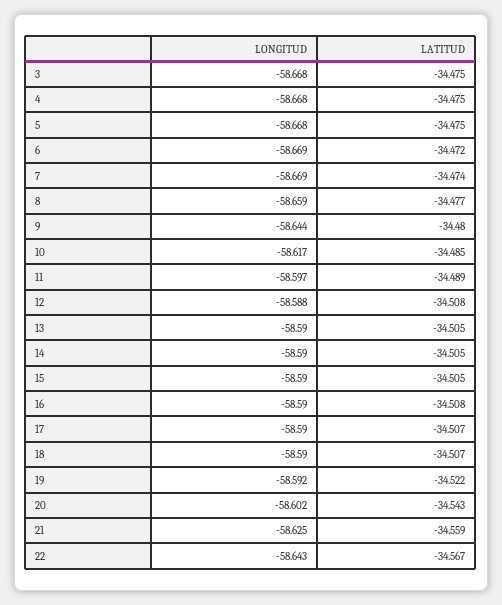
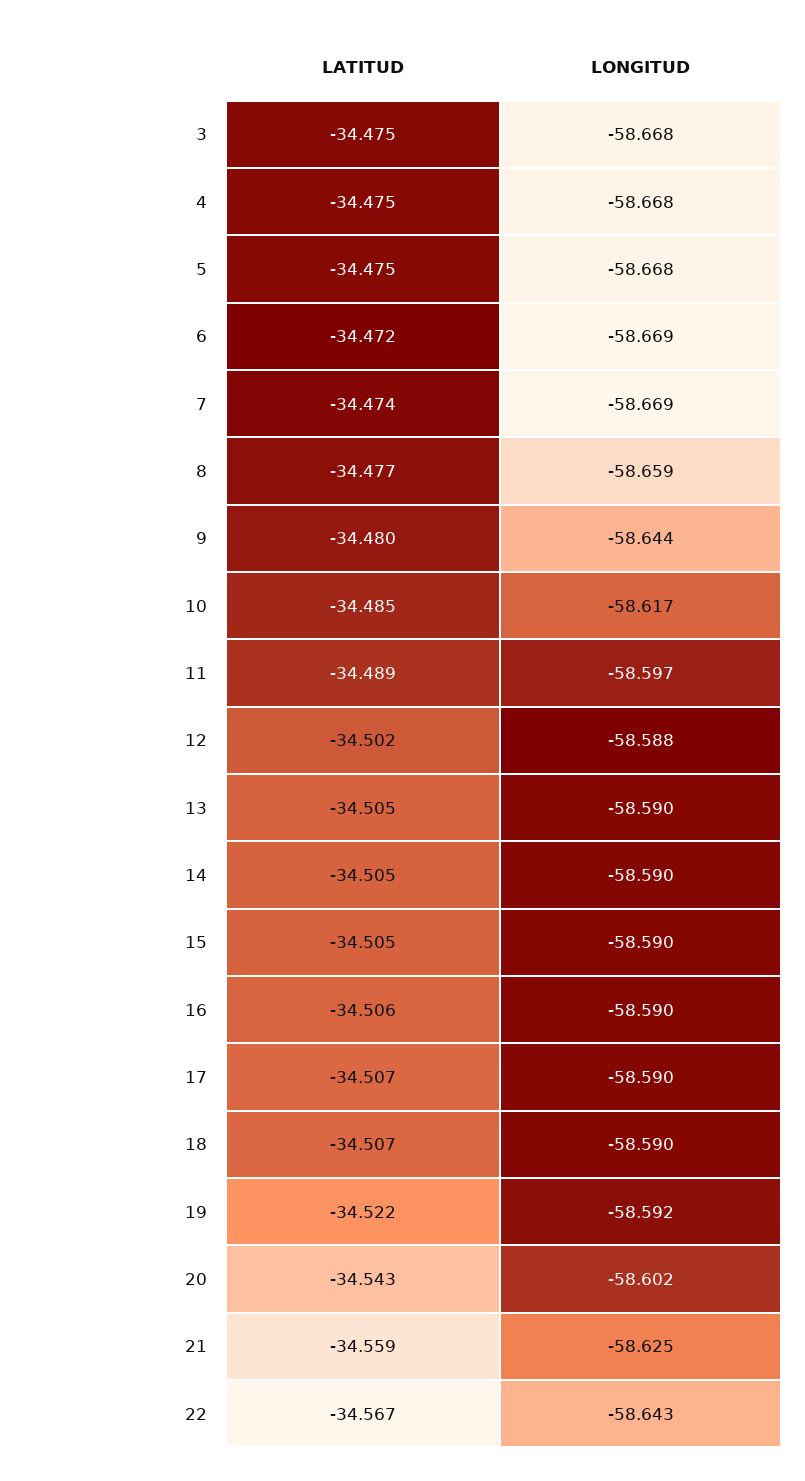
  {
    "LONGITUD": {
      "3": -58.668,
      "4": -58.668,
      "5": -58.668,
      "6": -58.669,
      "7": -58.669,
      "8": -58.659,
      "9": -58.644,
      "10": -58.617,
      "11": -58.597,
      "12": -58.588,
      "13": -58.59,
      "14": -58.59,
      "15": -58.59,
      "16": -58.59,
      "17": -58.59,
      "18": -58.59,
      "19": -58.592,
      "20": -58.602,
      "21": -58.625,
      "22": -58.643
    },
    "LATITUD": {
      "3": -34.475,
      "4": -34.475,
      "5": -34.475,
      "6": -34.472,
      "7": -34.474,
      "8": -34.477,
      "9": -34.48,
      "10": -34.485,
      "11": -34.489,
-     "12": -34.508,
+     "12": -34.502,
      "13": -34.505,
      "14": -34.505,
      "15": -34.505,
-     "16": -34.508,
+     "16": -34.506,
      "17": -34.507,
      "18": -34.507,
      "19": -34.522,
      "20": -34.543,
      "21": -34.559,
      "22": -34.567
    }
  }

